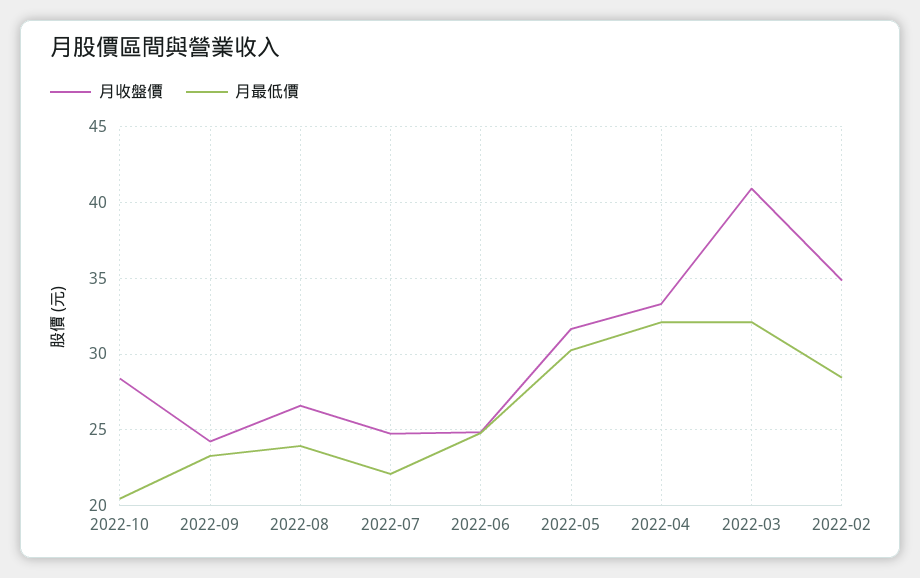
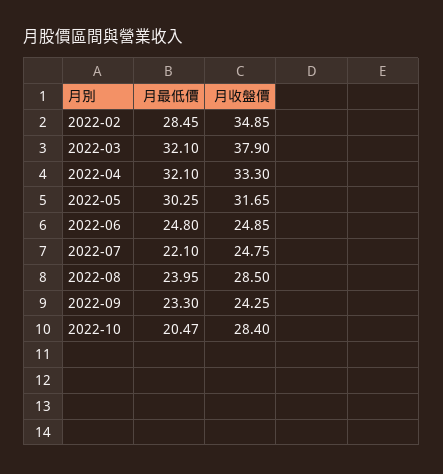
  {
    "月收盤價": {
      "2022-10": 28.4,
      "2022-09": 24.25,
-     "2022-08": 26.5,
+     "2022-08": 28.5,
      "2022-07": 24.75,
      "2022-06": 24.85,
      "2022-05": 31.65,
      "2022-04": 33.3,
-     "2022-03": 41,
+     "2022-03": 37.9,
      "2022-02": 34.85
    },
    "月最低價": {
      "2022-10": 20.47,
      "2022-09": 23.3,
      "2022-08": 23.95,
      "2022-07": 22.1,
      "2022-06": 24.8,
      "2022-05": 30.25,
      "2022-04": 32.1,
      "2022-03": 32.1,
      "2022-02": 28.45
    }
  }

